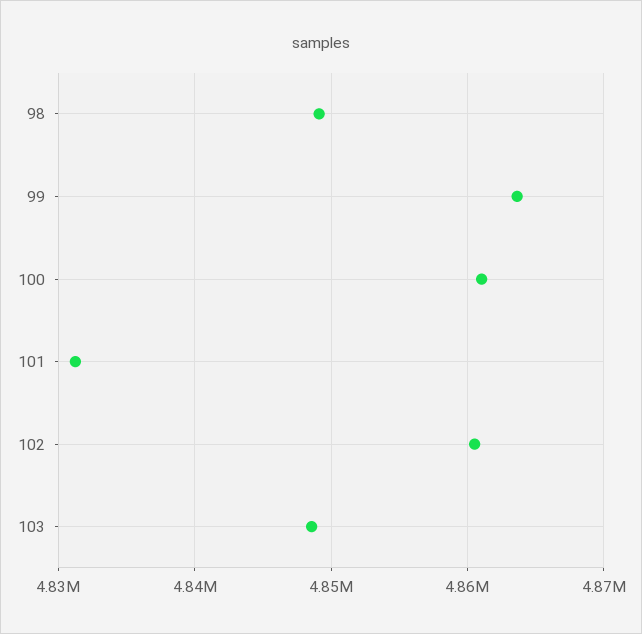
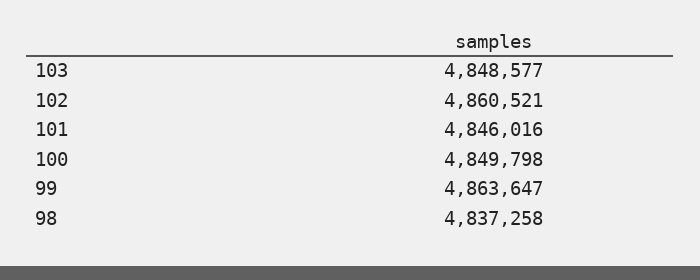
  {
-   "98": 4849000,
+   "98": 4837258,
    "99": 4863647,
-   "100": 4861000,
+   "100": 4849798,
-   "101": 4831000,
+   "101": 4846016,
    "102": 4860521,
    "103": 4848577
  }

